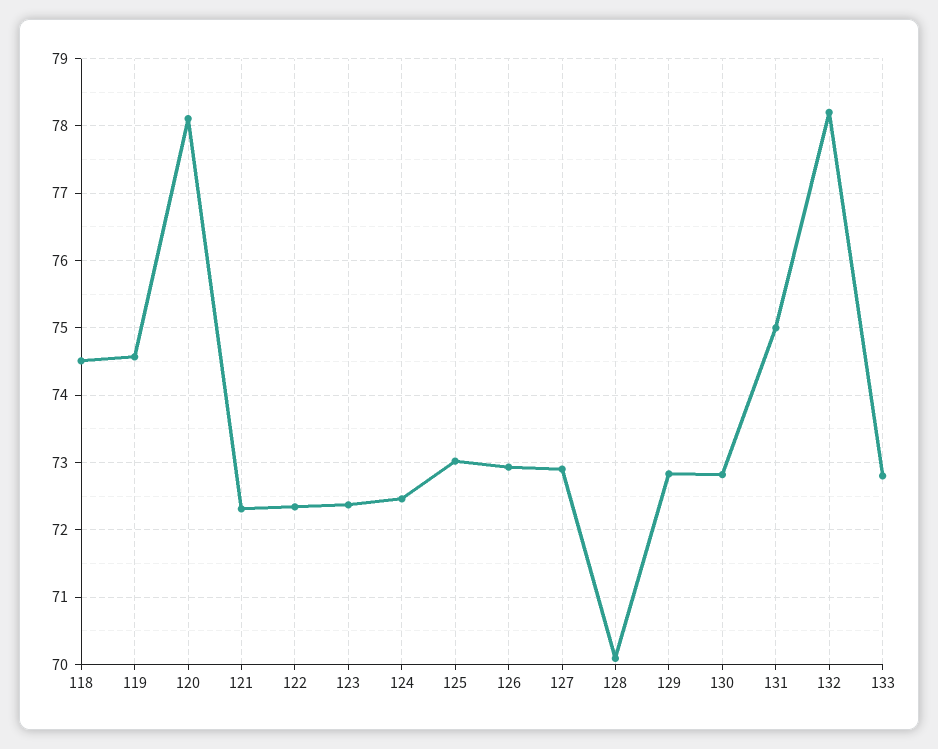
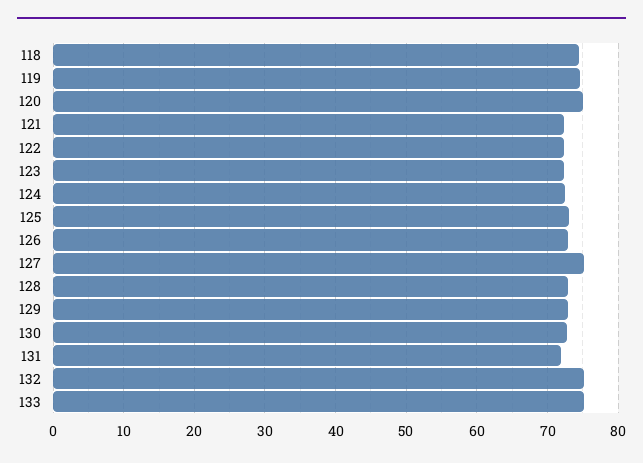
  {
    "118": 74.5,
    "119": 74.6,
-   "120": 78.1,
+   "120": 75,
    "121": 72.3,
    "122": 72.3,
    "123": 72.4,
    "124": 72.5,
    "125": 73,
    "126": 72.9,
-   "127": 72.9,
+   "127": 75,
-   "128": 70.1,
+   "128": 73,
    "129": 72.8,
    "130": 72.8,
-   "131": 75,
+   "131": 72,
-   "132": 78.2,
+   "132": 75,
-   "133": 72.8
+   "133": 75
  }

